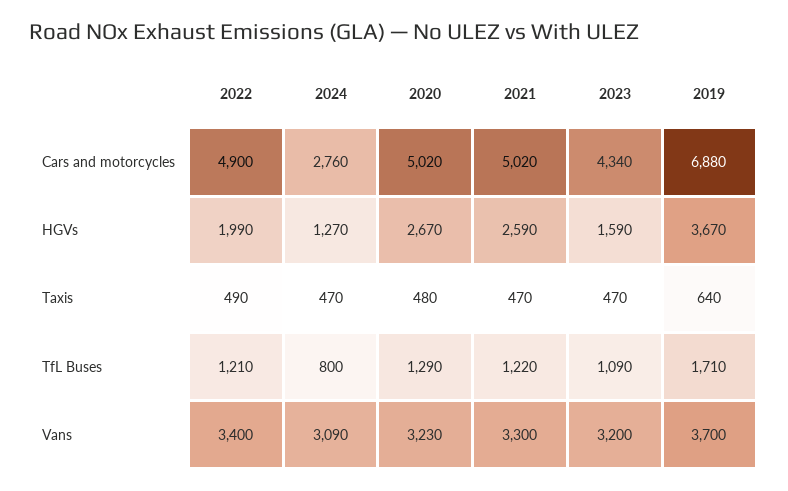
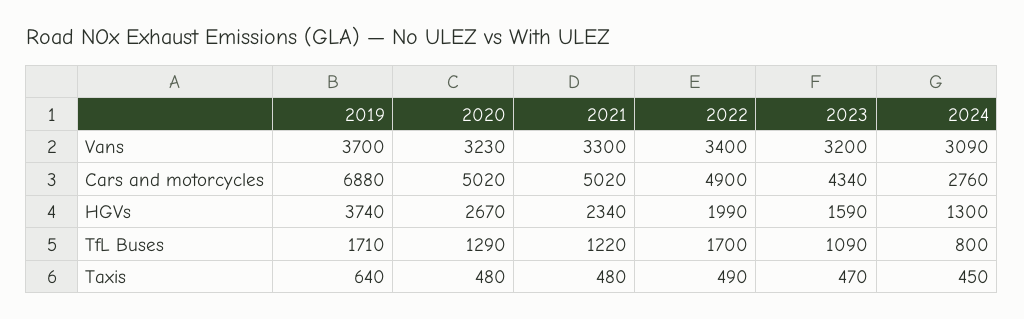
  {
    "2022": {
      "Cars and motorcycles": 4900,
      "HGVs": 1990,
      "Taxis": 490,
-     "TfL Buses": 1210,
+     "TfL Buses": 1700,
      "Vans": 3400
    },
    "2024": {
      "Cars and motorcycles": 2760,
-     "HGVs": 1270,
+     "HGVs": 1300,
-     "Taxis": 470,
+     "Taxis": 450,
      "TfL Buses": 800,
      "Vans": 3090
    },
    "2020": {
      "Cars and motorcycles": 5020,
      "HGVs": 2670,
      "Taxis": 480,
      "TfL Buses": 1290,
      "Vans": 3230
    },
    "2021": {
      "Cars and motorcycles": 5020,
-     "HGVs": 2590,
+     "HGVs": 2340,
-     "Taxis": 470,
+     "Taxis": 480,
      "TfL Buses": 1220,
      "Vans": 3300
    },
    "2023": {
      "Cars and motorcycles": 4340,
      "HGVs": 1590,
      "Taxis": 470,
      "TfL Buses": 1090,
      "Vans": 3200
    },
    "2019": {
      "Cars and motorcycles": 6880,
-     "HGVs": 3670,
+     "HGVs": 3740,
      "Taxis": 640,
      "TfL Buses": 1710,
      "Vans": 3700
    }
  }

